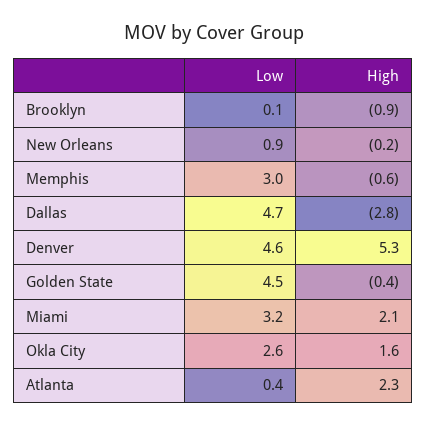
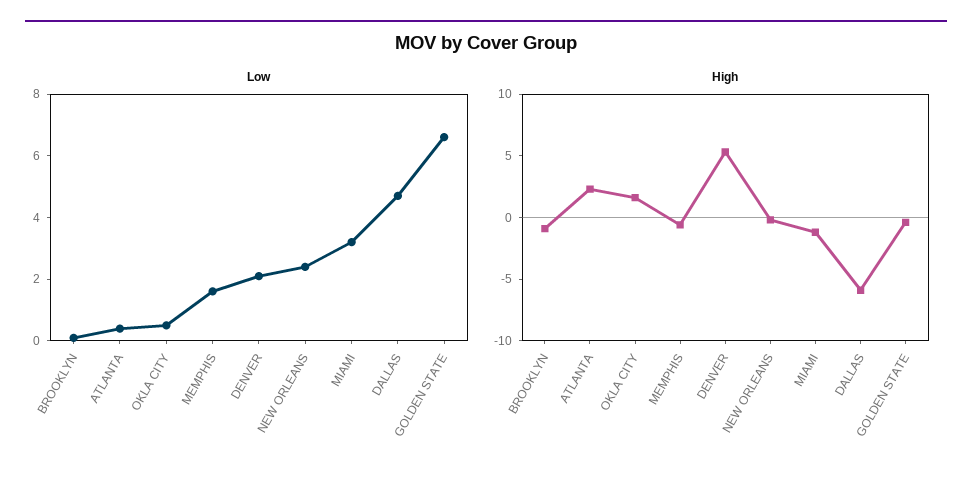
  {
    "Low": {
      "Brooklyn": 0.1,
-     "New Orleans": 0.9,
+     "New Orleans": 2.5,
-     "Memphis": 3,
+     "Memphis": 1.5,
      "Dallas": 4.7,
-     "Denver": 4.6,
+     "Denver": 2,
-     "Golden State": 4.5,
+     "Golden State": 6.5,
      "Miami": 3.2,
-     "Okla City": 2.6,
+     "Okla City": 0.5,
      "Atlanta": 0.4
    },
    "High": {
      "Brooklyn": -0.9,
      "New Orleans": -0.2,
      "Memphis": -0.6,
-     "Dallas": -2.8,
+     "Dallas": -6,
      "Denver": 5.3,
      "Golden State": -0.4,
-     "Miami": 2.1,
+     "Miami": -1,
      "Okla City": 1.6,
      "Atlanta": 2.3
    }
  }

